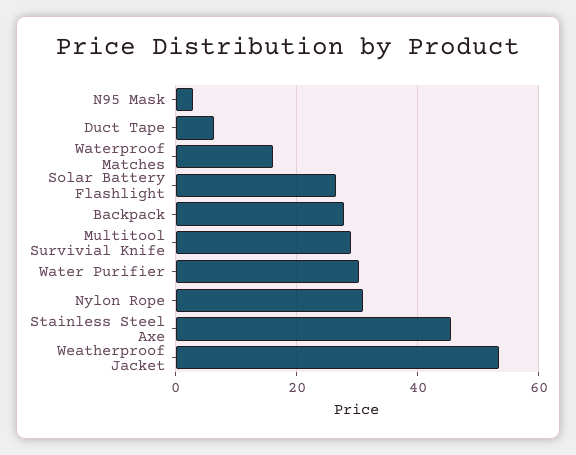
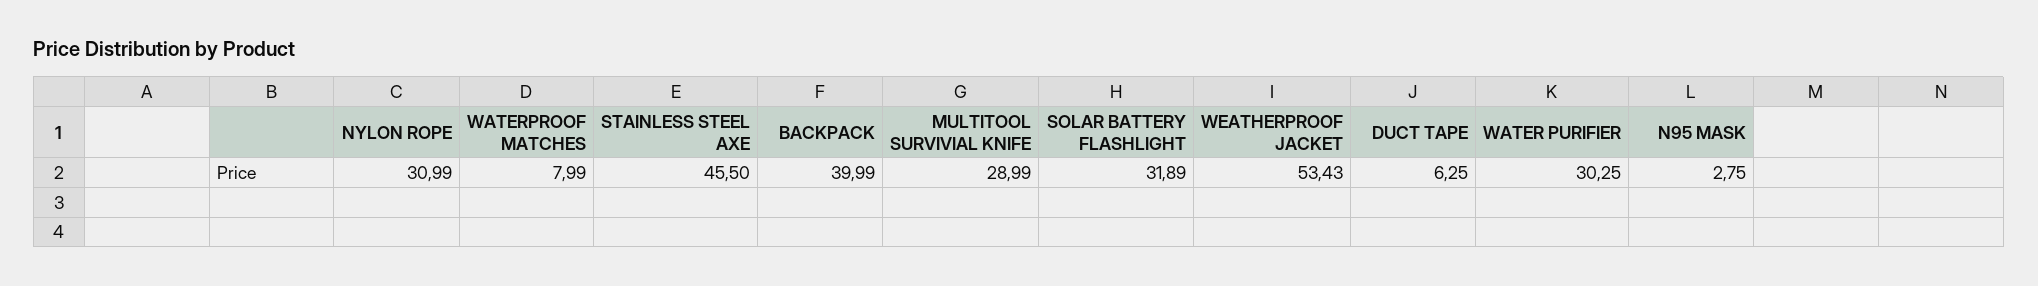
  {
    "N95 Mask": 2.75,
    "Duct Tape": 6.25,
-   "Waterproof Matches": 16,
+   "Waterproof Matches": 7.99,
-   "Solar Battery Flashlight": 26,
+   "Solar Battery Flashlight": 31.89,
-   "Backpack": 28,
+   "Backpack": 39.99,
    "Multitool Survivial Knife": 28.99,
    "Water Purifier": 30.25,
    "Nylon Rope": 30.99,
    "Stainless Steel Axe": 45.5,
    "Weatherproof Jacket": 53.43
  }

